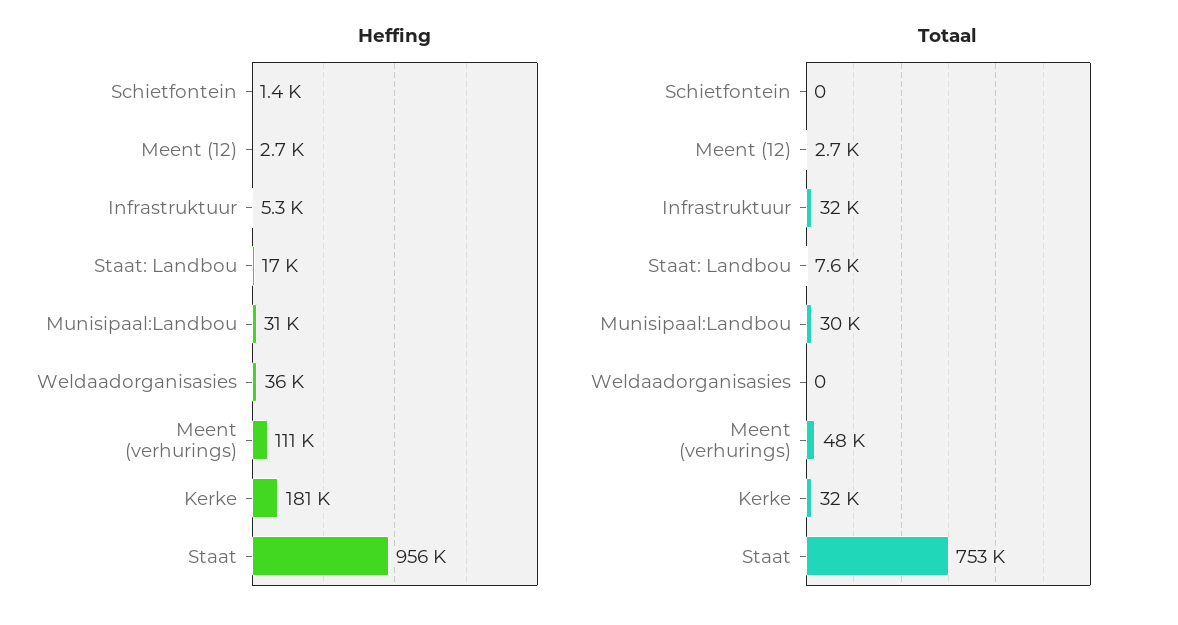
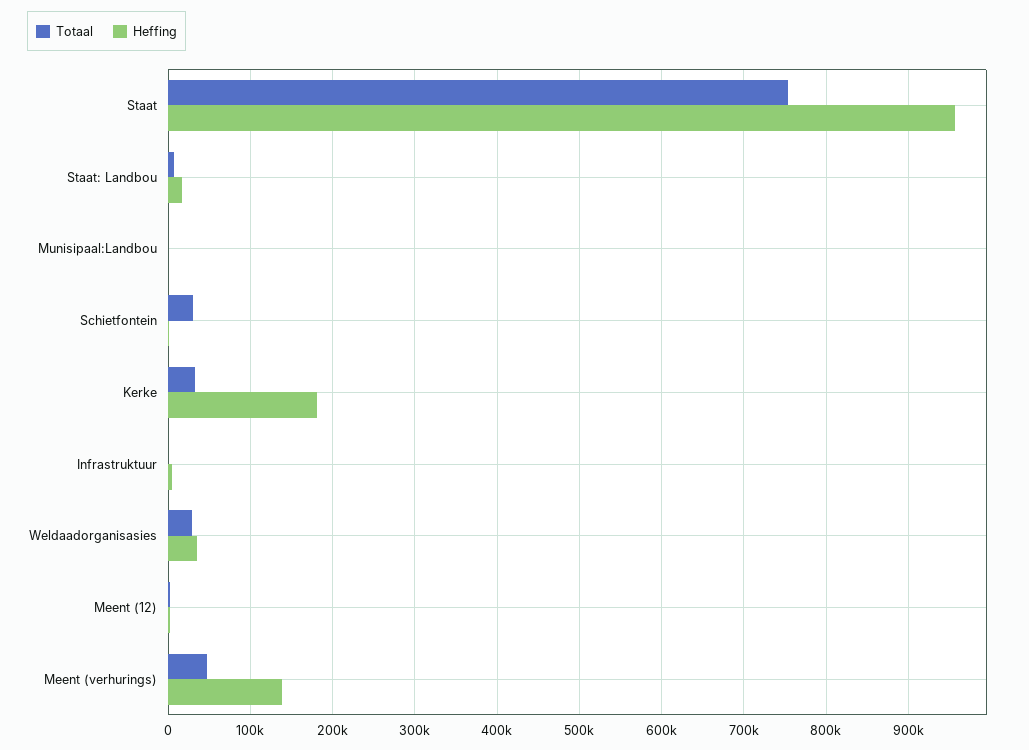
  {
    "Heffing": {
      "Schietfontein": 1400,
      "Meent (12)": 2700,
      "Infrastruktuur": 5300,
      "Staat: Landbou": 17000,
-     "Munisipaal:Landbou": 31000,
+     "Munisipaal:Landbou": 0,
      "Weldaadorganisasies": 36000,
-     "Meent (verhurings)": 111000,
+     "Meent (verhurings)": 140000,
      "Kerke": 181000,
      "Staat": 956000
    },
    "Totaal": {
-     "Schietfontein": 0,
+     "Schietfontein": 30000,
      "Meent (12)": 2700,
-     "Infrastruktuur": 32000,
+     "Infrastruktuur": 0,
      "Staat: Landbou": 7600,
-     "Munisipaal:Landbou": 30000,
+     "Munisipaal:Landbou": 0,
-     "Weldaadorganisasies": 0,
+     "Weldaadorganisasies": 30000,
      "Meent (verhurings)": 48000,
      "Kerke": 32000,
      "Staat": 753000
    }
  }

